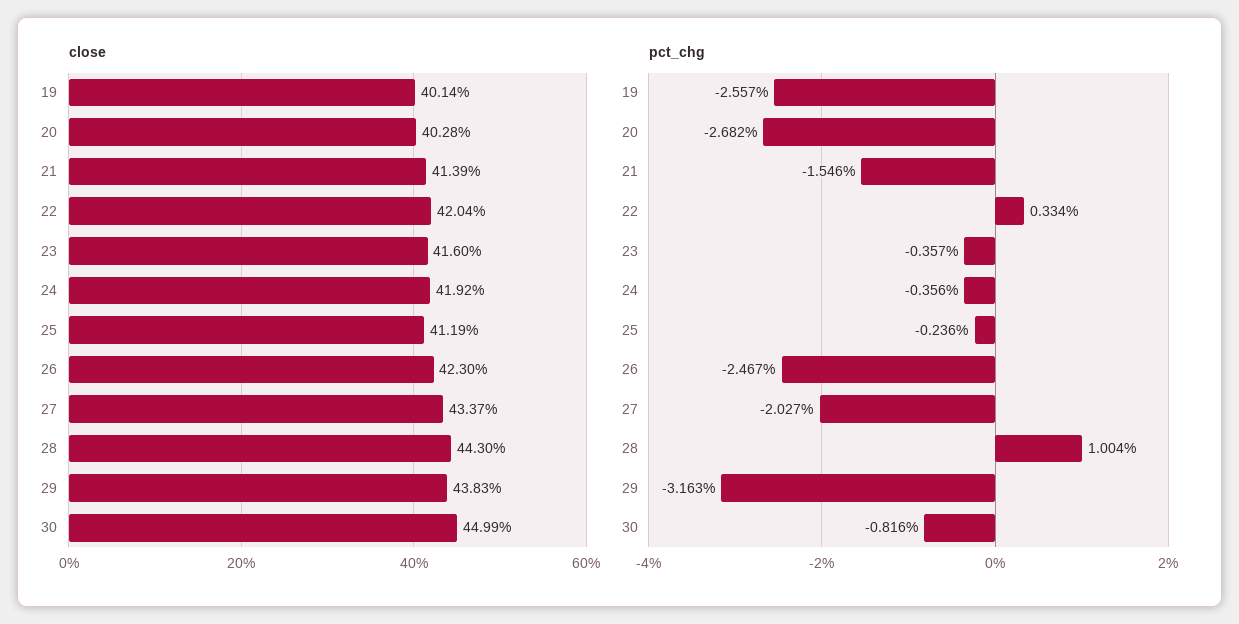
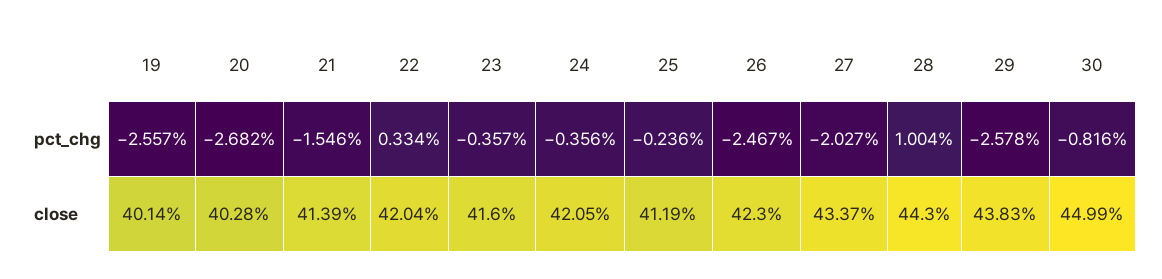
  {
    "close": {
      "19": 40.14,
      "20": 40.28,
      "21": 41.39,
      "22": 42.04,
      "23": 41.6,
-     "24": 41.92,
+     "24": 42.05,
      "25": 41.19,
      "26": 42.3,
      "27": 43.37,
      "28": 44.3,
      "29": 43.83,
      "30": 44.99
    },
    "pct_chg": {
      "19": -2.557,
      "20": -2.682,
      "21": -1.546,
      "22": 0.334,
      "23": -0.357,
      "24": -0.356,
      "25": -0.236,
      "26": -2.467,
      "27": -2.027,
      "28": 1.004,
-     "29": -3.163,
+     "29": -2.578,
      "30": -0.816
    }
  }

